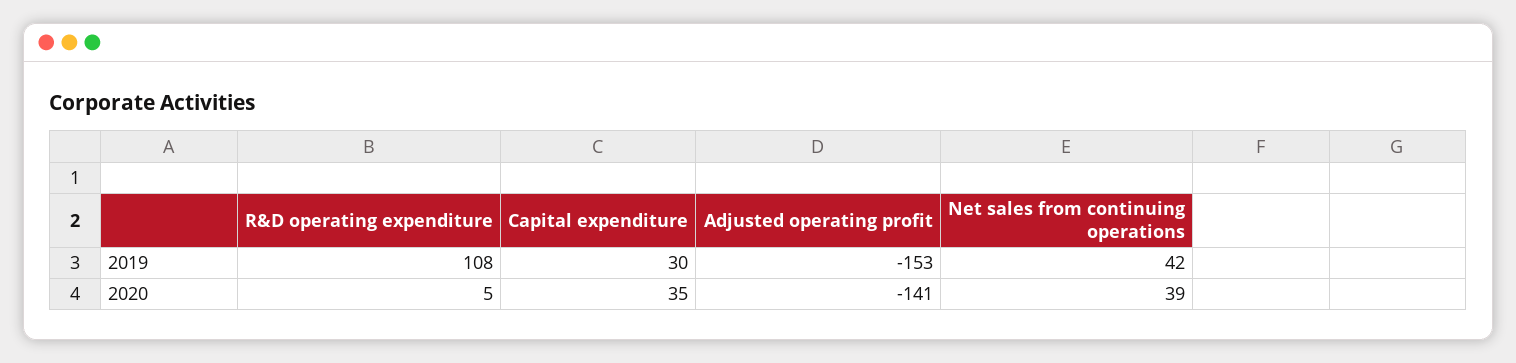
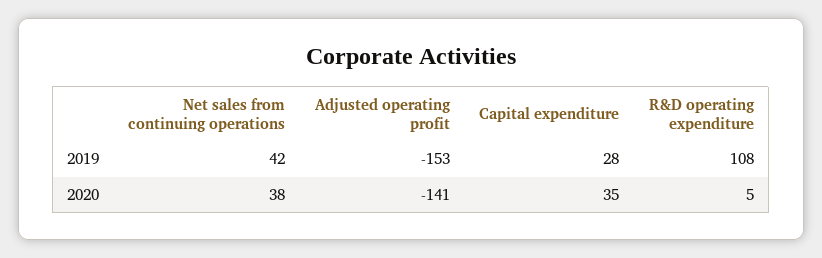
  {
    "R&D operating expenditure": {
      "2019": 108,
      "2020": 5
    },
    "Capital expenditure": {
-     "2019": 30,
+     "2019": 28,
      "2020": 35
    },
    "Adjusted operating profit": {
      "2019": -153,
      "2020": -141
    },
    "Net sales from continuing operations": {
      "2019": 42,
-     "2020": 39
+     "2020": 38
    }
  }

